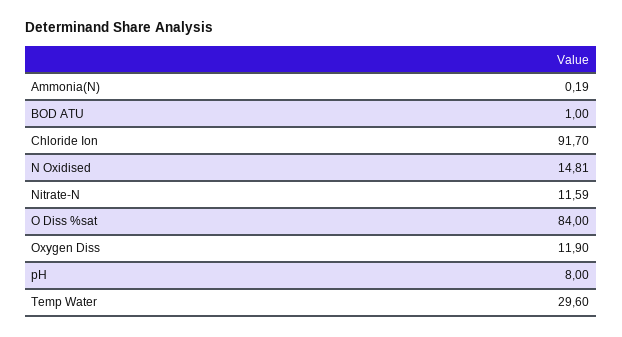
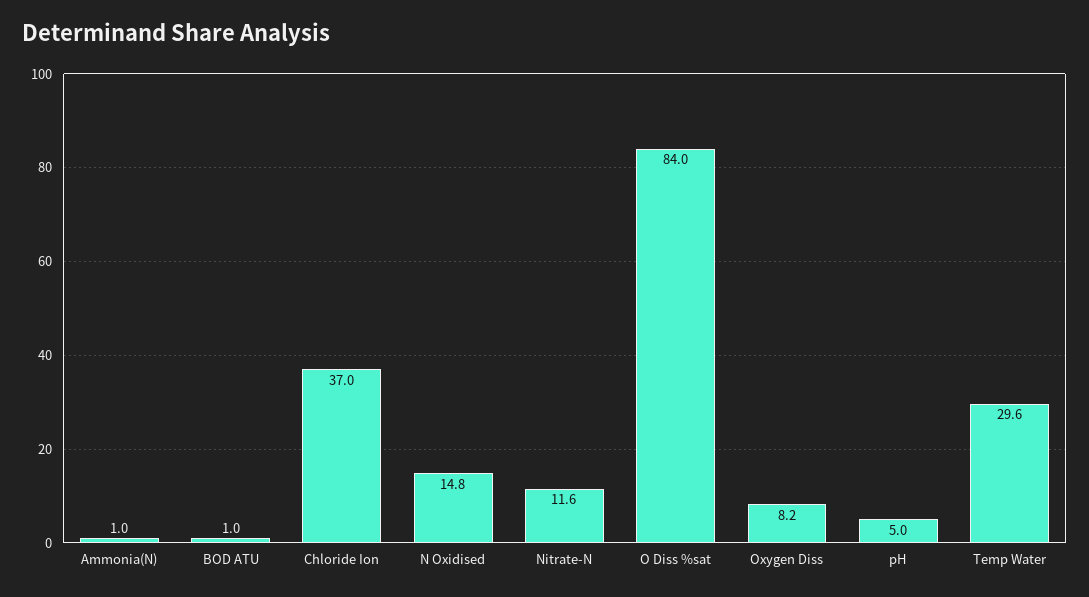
  {
-   "Ammonia(N)": 0.19,
+   "Ammonia(N)": 1,
    "BOD ATU": 1,
-   "Chloride Ion": 91.7,
+   "Chloride Ion": 37,
    "N Oxidised": 14.81,
    "Nitrate-N": 11.59,
    "O Diss %sat": 84,
-   "Oxygen Diss": 11.9,
+   "Oxygen Diss": 8.2,
-   "pH": 8,
+   "pH": 5,
    "Temp Water": 29.6
  }

